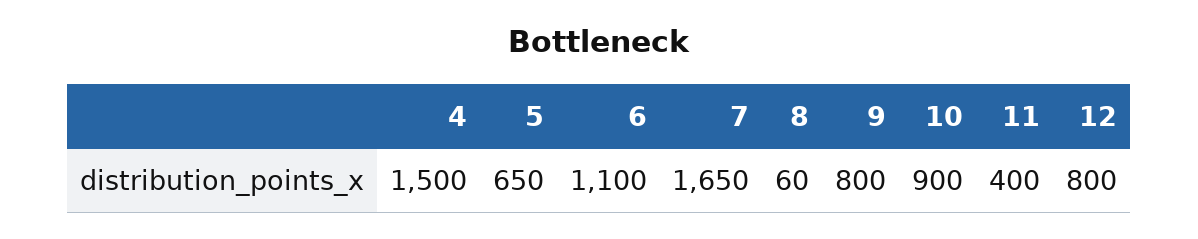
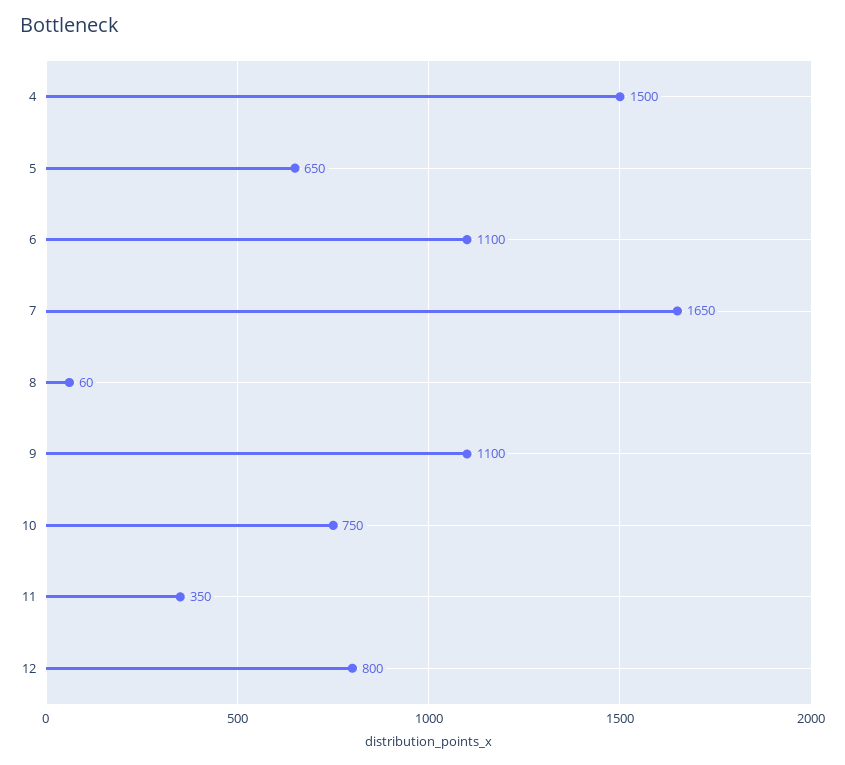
  {
    "4": 1500,
    "5": 650,
    "6": 1100,
    "7": 1650,
    "8": 60,
-   "9": 800,
+   "9": 1100,
-   "10": 900,
+   "10": 750,
-   "11": 400,
+   "11": 350,
    "12": 800
  }

